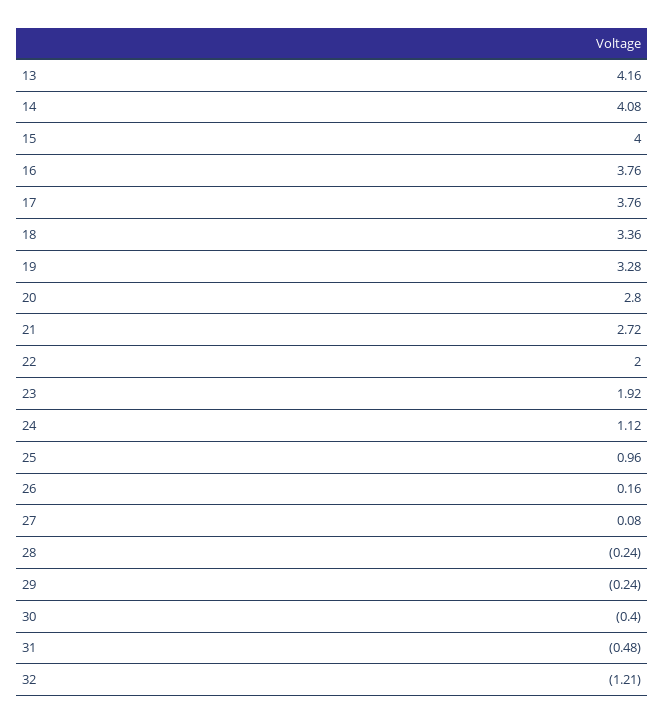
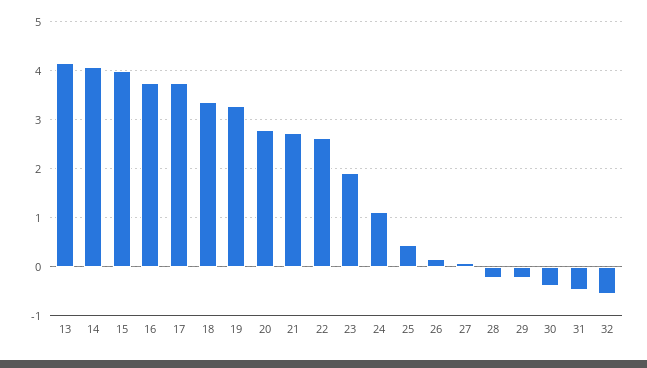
  {
    "13": 4.16,
    "14": 4.08,
    "15": 4,
    "16": 3.76,
    "17": 3.76,
    "18": 3.36,
    "19": 3.28,
    "20": 2.8,
    "21": 2.72,
-   "22": 2,
+   "22": 2.6,
    "23": 1.92,
    "24": 1.12,
-   "25": 0.96,
+   "25": 0.4,
    "26": 0.16,
    "27": 0.08,
    "28": -0.24,
    "29": -0.24,
    "30": -0.4,
    "31": -0.48,
-   "32": -1.21
+   "32": -0.6
  }

